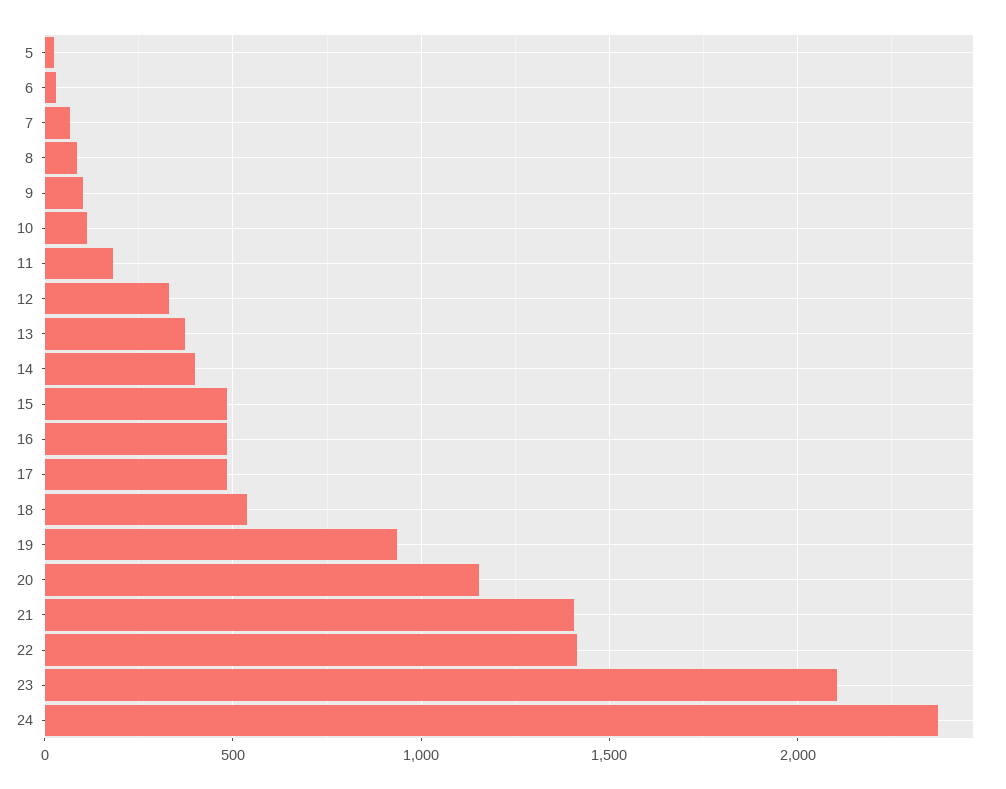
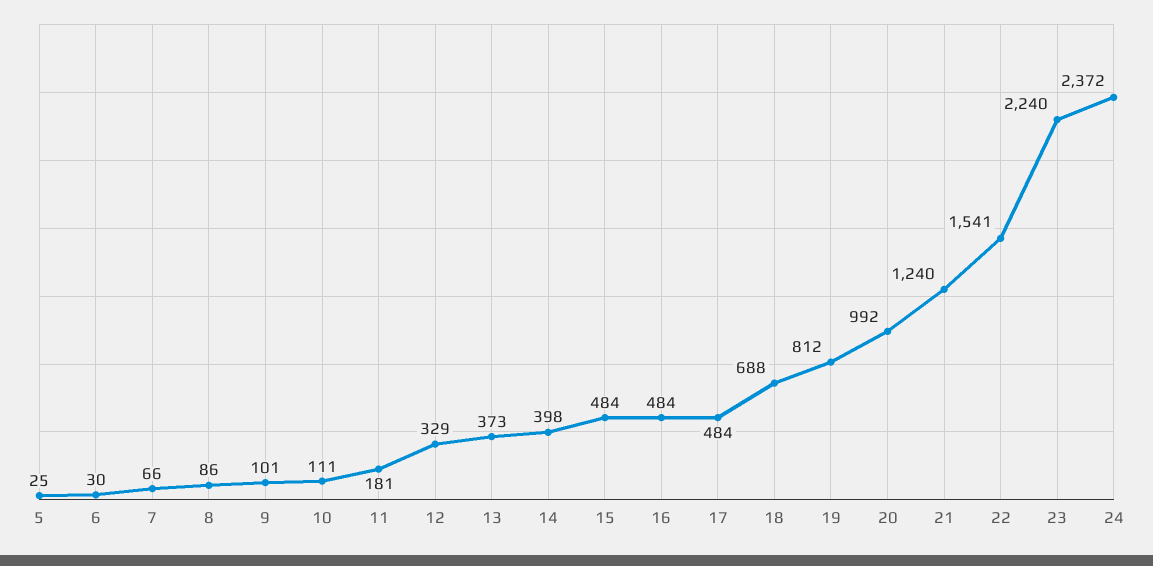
  {
    "5": 25,
    "6": 30,
    "7": 66,
    "8": 86,
    "9": 101,
    "10": 111,
    "11": 181,
    "12": 329,
    "13": 373,
    "14": 398,
    "15": 484,
    "16": 484,
    "17": 484,
-   "18": 550,
+   "18": 688,
-   "19": 950,
+   "19": 812,
-   "20": 1150,
+   "20": 992,
-   "21": 1400,
+   "21": 1240,
-   "22": 1400,
+   "22": 1541,
-   "23": 2100,
+   "23": 2240,
    "24": 2372
  }

